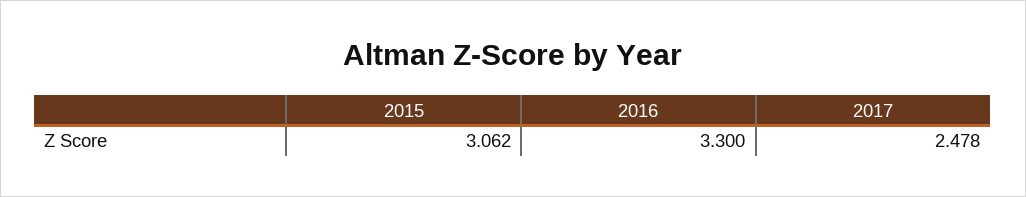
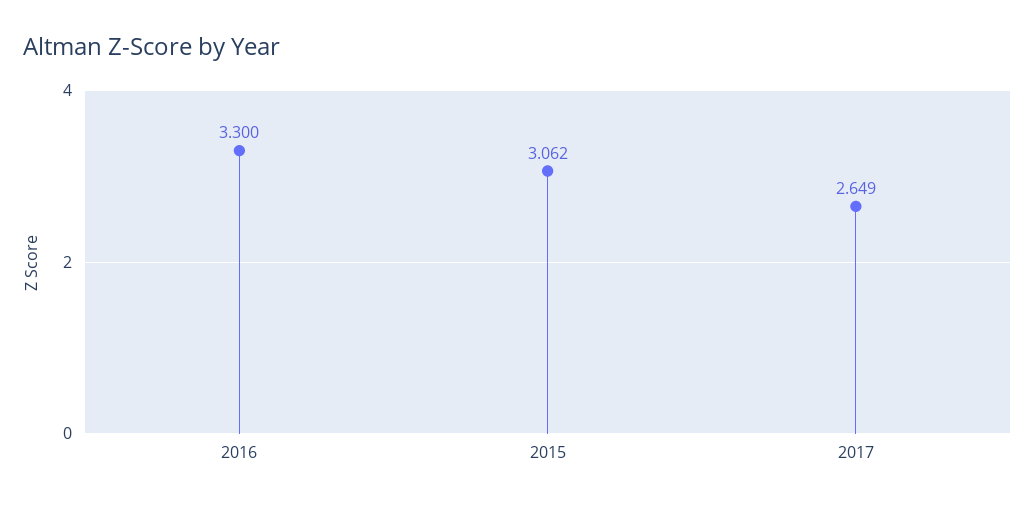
  {
    "2015": 3.062,
    "2016": 3.3,
-   "2017": 2.478
+   "2017": 2.649
  }

